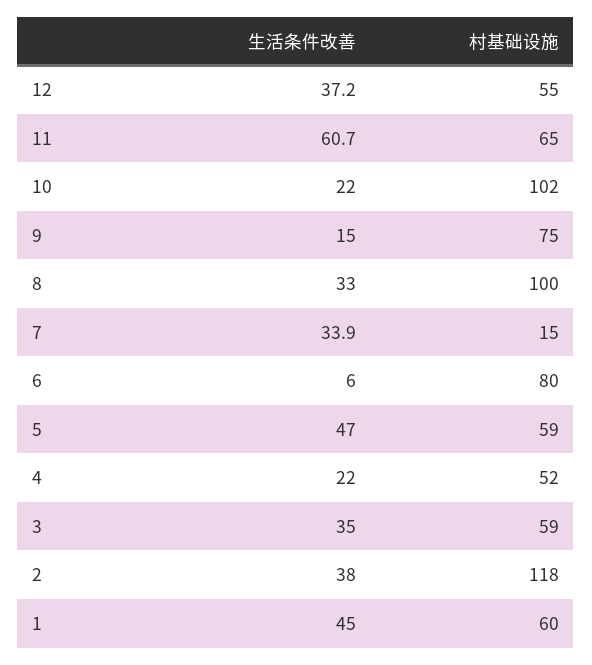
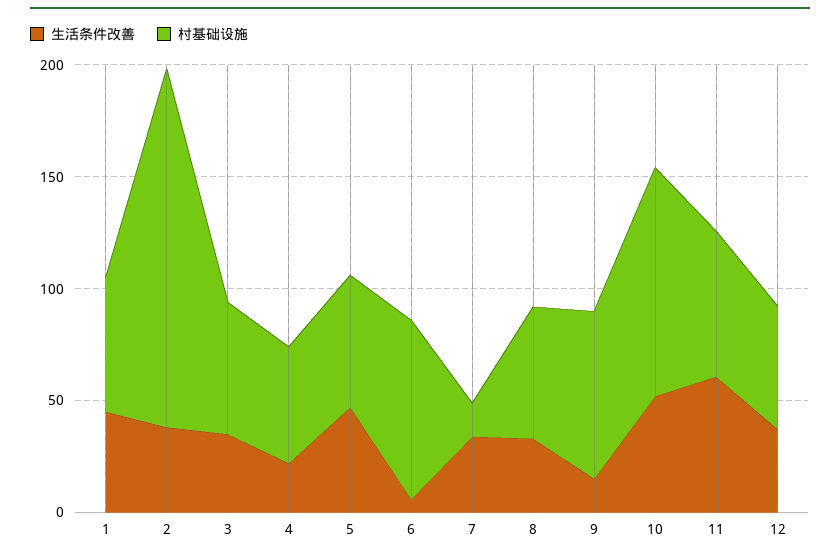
  {
    "生活条件改善": {
      "12": 37.2,
      "11": 60.7,
-     "10": 22,
+     "10": 50,
      "9": 15,
      "8": 33,
      "7": 33.9,
      "6": 6,
      "5": 47,
      "4": 22,
      "3": 35,
      "2": 38,
      "1": 45
    },
    "村基础设施": {
      "12": 55,
      "11": 65,
      "10": 102,
      "9": 75,
-     "8": 100,
+     "8": 60,
      "7": 15,
      "6": 80,
      "5": 59,
      "4": 52,
      "3": 59,
-     "2": 118,
+     "2": 160,
      "1": 60
    }
  }

